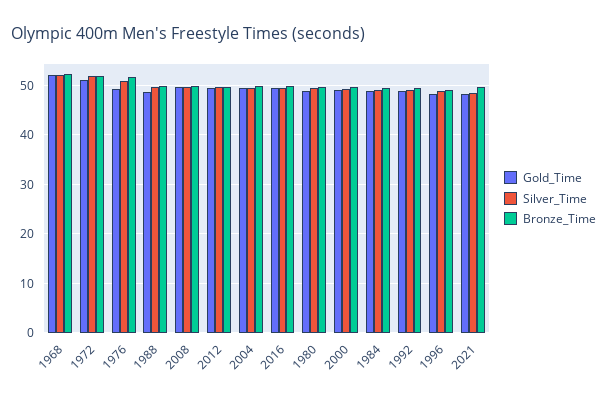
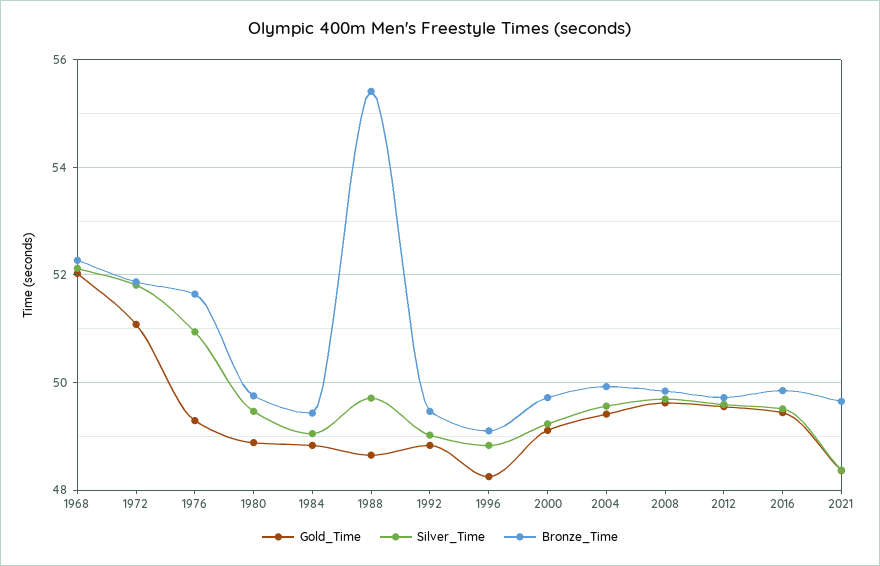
  {
    "Gold_Time": {
      "1968": 52,
      "1972": 51,
      "1976": 49.2,
      "1988": 48.6,
      "2008": 49.6,
      "2012": 49.6,
      "2004": 49.4,
      "2016": 49.4,
      "1980": 48.8,
      "2000": 49.2,
      "1984": 48.8,
      "1992": 48.8,
      "1996": 48.2,
      "2021": 48.4
    },
    "Silver_Time": {
      "1968": 52.2,
      "1972": 51.8,
      "1976": 51,
      "1988": 49.8,
      "2008": 49.6,
      "2012": 49.6,
      "2004": 49.6,
      "2016": 49.6,
      "1980": 49.4,
      "2000": 49.2,
      "1984": 49,
      "1992": 49,
      "1996": 48.8,
      "2021": 48.4
    },
    "Bronze_Time": {
      "1968": 52.2,
      "1972": 51.8,
      "1976": 51.6,
-     "1988": 50,
+     "1988": 55.4,
      "2008": 49.8,
      "2012": 49.8,
      "2004": 50,
      "2016": 49.8,
      "1980": 49.8,
      "2000": 49.8,
      "1984": 49.4,
      "1992": 49.4,
      "1996": 49.2,
      "2021": 49.6
    }
  }

